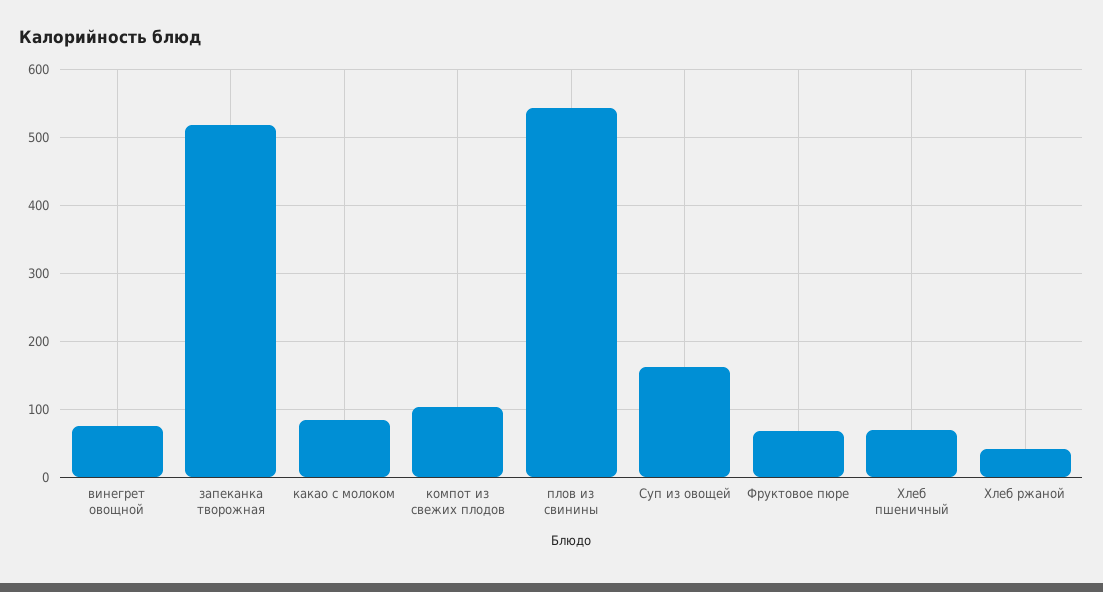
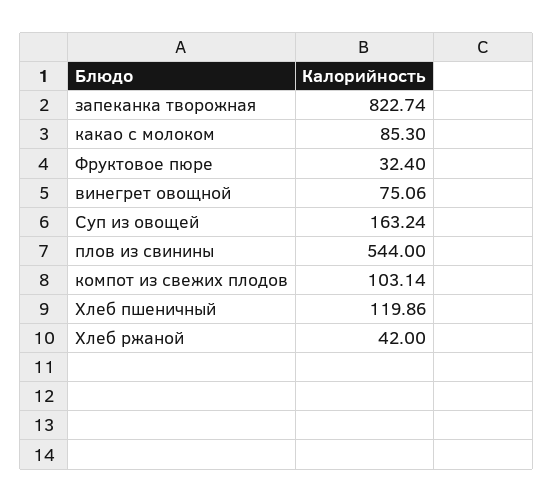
  {
    "винегрет овощной": 75.06,
-   "запеканка творожная": 520,
+   "запеканка творожная": 822.74,
    "какао с молоком": 85.3,
    "компот из свежих плодов": 103.14,
    "плов из свинины": 544,
    "Суп из овощей": 163.24,
-   "Фруктовое пюре": 70,
+   "Фруктовое пюре": 32.4,
-   "Хлеб пшеничный": 70,
+   "Хлеб пшеничный": 119.86,
    "Хлеб ржаной": 42
  }

